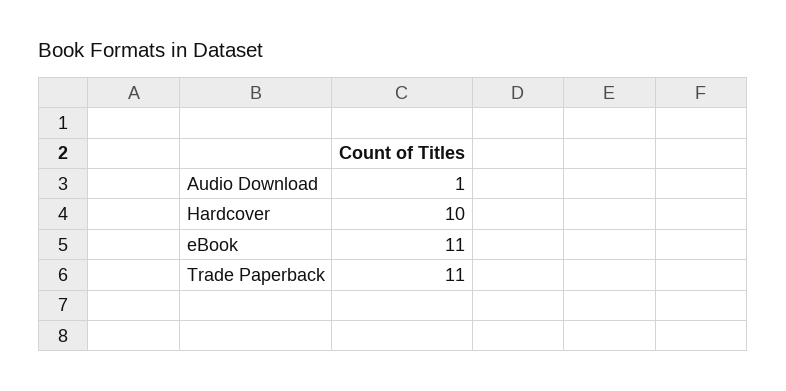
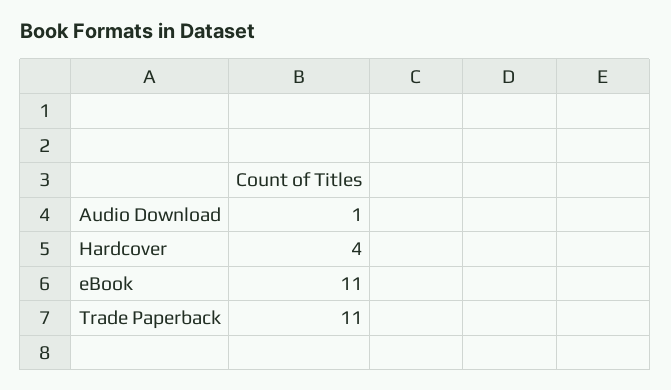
  {
    "Audio Download": 1,
-   "Hardcover": 10,
+   "Hardcover": 4,
    "eBook": 11,
    "Trade Paperback": 11
  }

